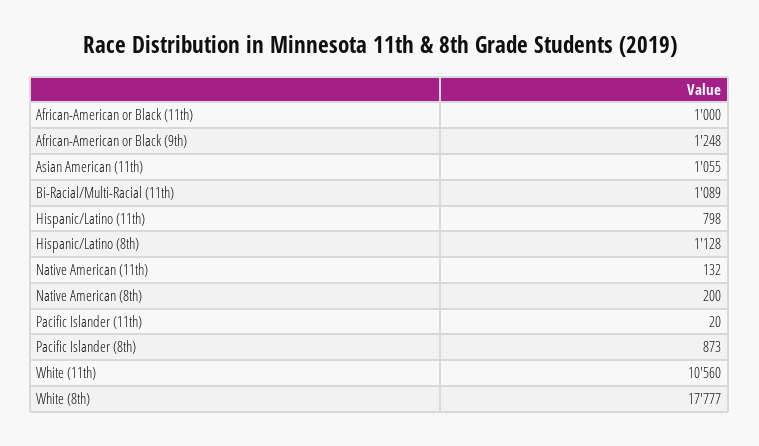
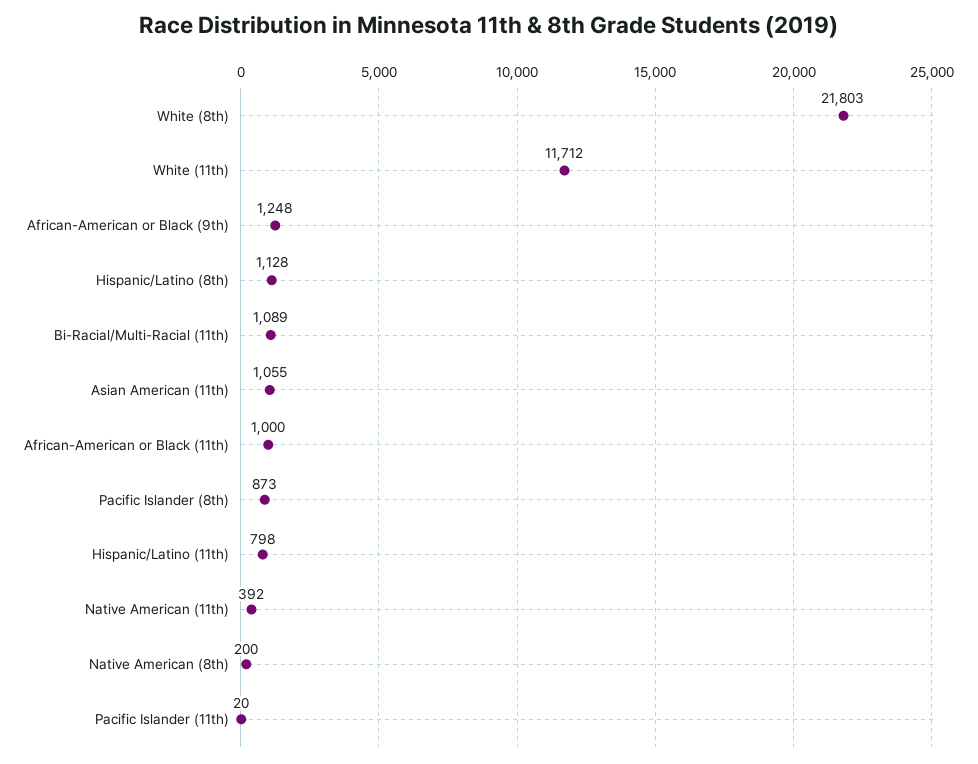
  {
    "African-American or Black (11th)": 1000,
    "African-American or Black (9th)": 1248,
    "Asian American (11th)": 1055,
    "Bi-Racial/Multi-Racial (11th)": 1089,
    "Hispanic/Latino (11th)": 798,
    "Hispanic/Latino (8th)": 1128,
-   "Native American (11th)": 132,
+   "Native American (11th)": 392,
    "Native American (8th)": 200,
    "Pacific Islander (11th)": 20,
    "Pacific Islander (8th)": 873,
-   "White (11th)": 10560,
+   "White (11th)": 11712,
-   "White (8th)": 17777
+   "White (8th)": 21803
  }

